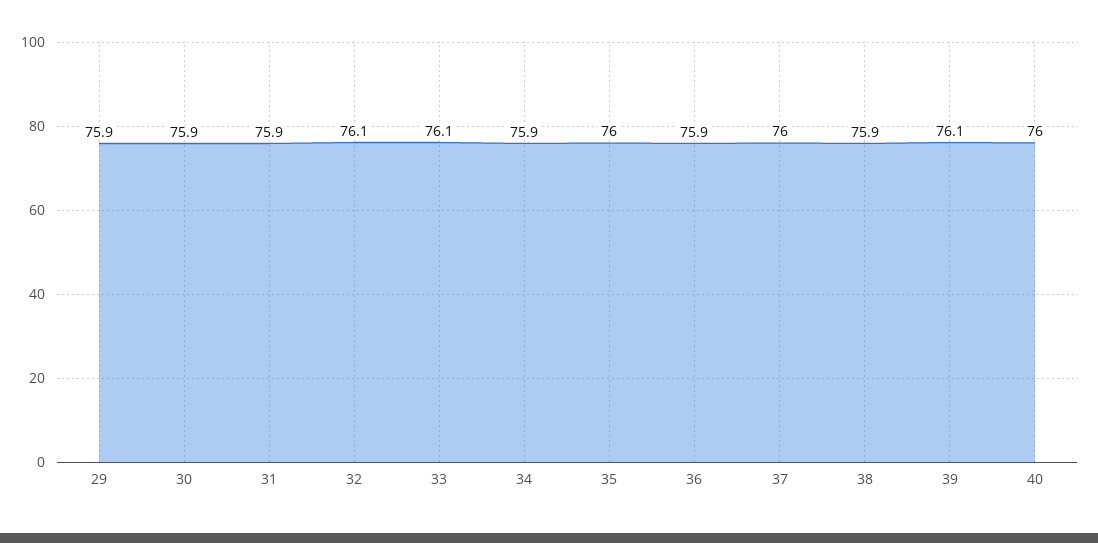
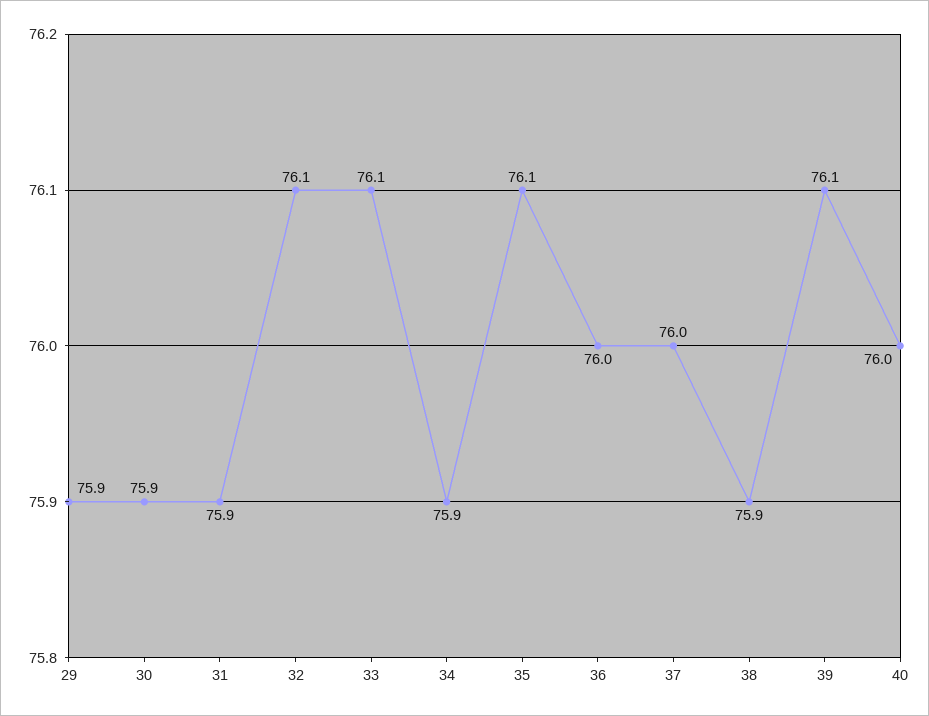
  {
    "29": 75.9,
    "30": 75.9,
    "31": 75.9,
    "32": 76.1,
    "33": 76.1,
    "34": 75.9,
-   "35": 76,
+   "35": 76.1,
-   "36": 75.9,
+   "36": 76,
    "37": 76,
    "38": 75.9,
    "39": 76.1,
    "40": 76
  }

